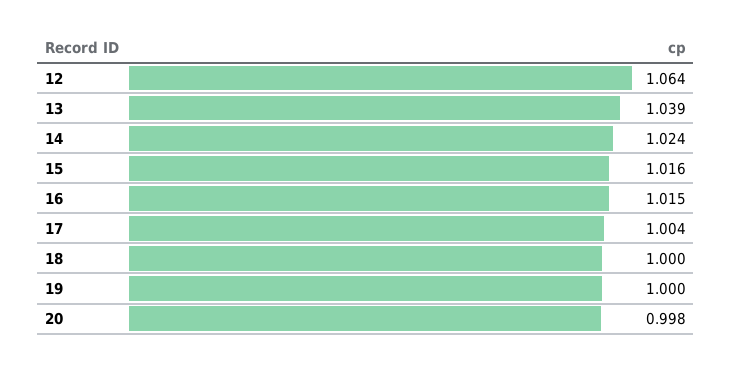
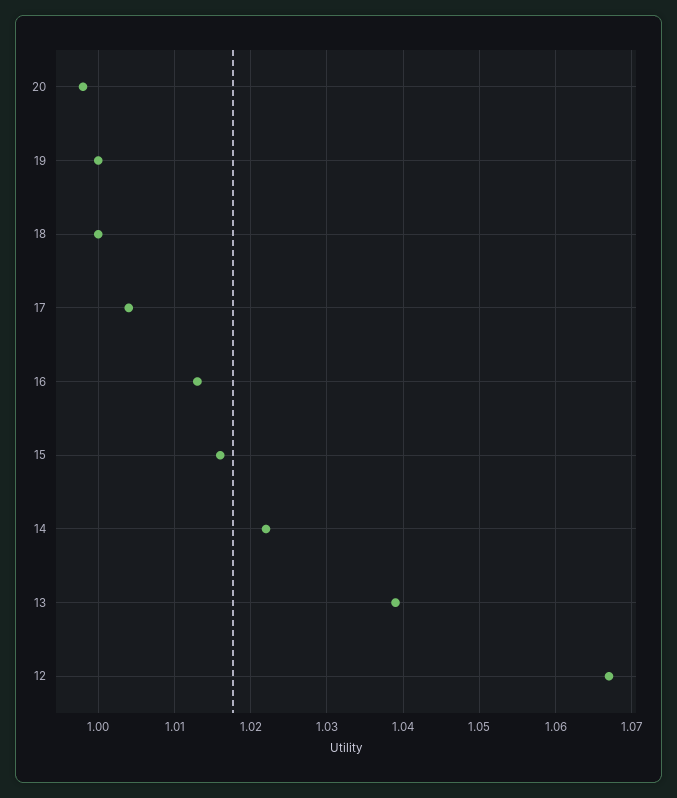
  {
-   "12": 1.064,
+   "12": 1.067,
    "13": 1.039,
-   "14": 1.024,
+   "14": 1.022,
    "15": 1.016,
-   "16": 1.015,
+   "16": 1.013,
    "17": 1.004,
    "18": 1,
    "19": 1,
    "20": 0.998
  }

